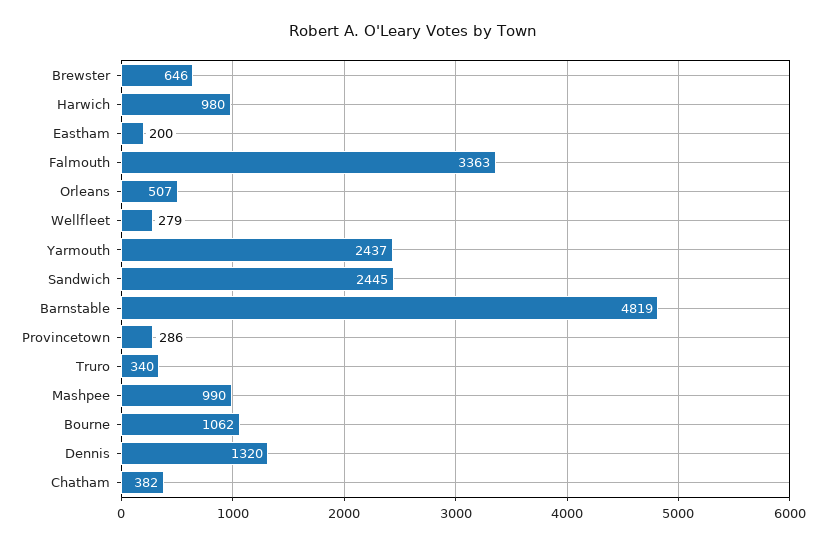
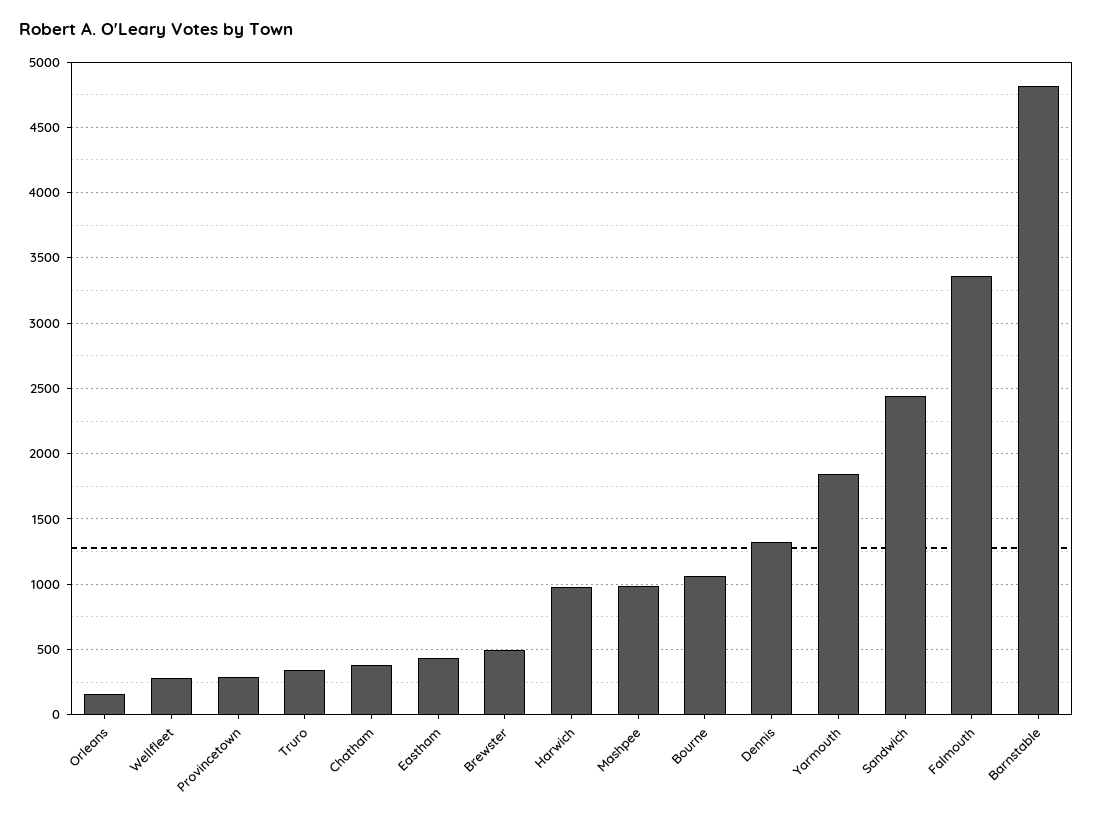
  {
-   "Brewster": 646,
+   "Brewster": 500,
    "Harwich": 980,
-   "Eastham": 200,
+   "Eastham": 450,
    "Falmouth": 3363,
-   "Orleans": 507,
+   "Orleans": 150,
    "Wellfleet": 279,
-   "Yarmouth": 2437,
+   "Yarmouth": 1850,
    "Sandwich": 2445,
    "Barnstable": 4819,
    "Provincetown": 286,
    "Truro": 340,
    "Mashpee": 990,
    "Bourne": 1062,
    "Dennis": 1320,
    "Chatham": 382
  }

